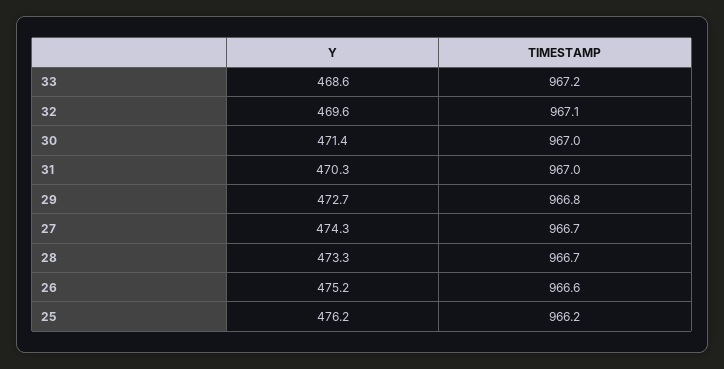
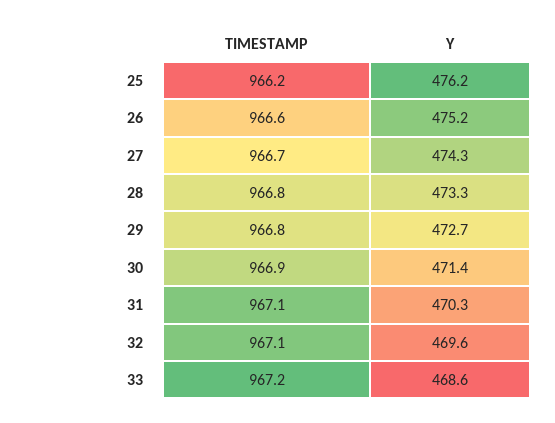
  {
    "Y": {
      "33": 468.6,
      "32": 469.6,
      "30": 471.4,
      "31": 470.3,
      "29": 472.7,
      "27": 474.3,
      "28": 473.3,
      "26": 475.2,
      "25": 476.2
    },
    "TIMESTAMP": {
      "33": 967.2,
      "32": 967.1,
-     "30": 967,
+     "30": 966.9,
-     "31": 967,
+     "31": 967.1,
      "29": 966.8,
      "27": 966.7,
-     "28": 966.7,
+     "28": 966.8,
      "26": 966.6,
      "25": 966.2
    }
  }

